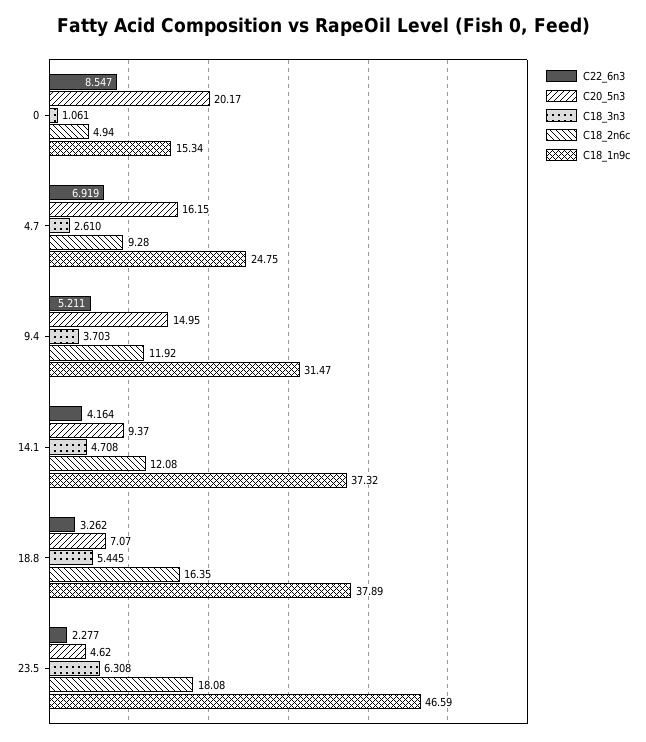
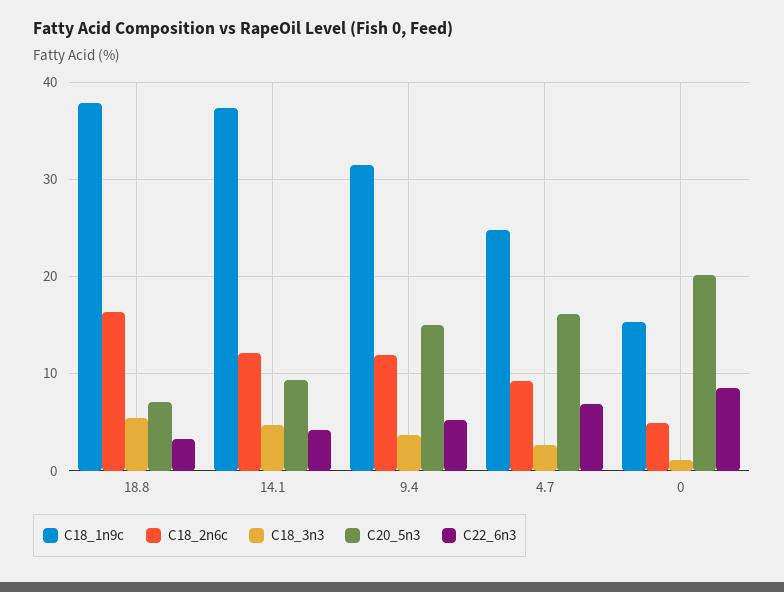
  {
    "C22_6n3": {
      "0": 8.547,
      "4.7": 6.919,
      "9.4": 5.211,
      "14.1": 4.164,
-     "18.8": 3.262,
+     "18.8": 3.262
-     "23.5": 2.277
    },
    "C20_5n3": {
      "0": 20.17,
      "4.7": 16.15,
      "9.4": 14.95,
      "14.1": 9.37,
-     "18.8": 7.07,
+     "18.8": 7.07
-     "23.5": 4.62
    },
    "C18_3n3": {
      "0": 1.061,
      "4.7": 2.61,
      "9.4": 3.703,
      "14.1": 4.708,
-     "18.8": 5.445,
+     "18.8": 5.445
-     "23.5": 6.308
    },
    "C18_2n6c": {
      "0": 4.94,
      "4.7": 9.28,
      "9.4": 11.92,
      "14.1": 12.08,
-     "18.8": 16.35,
+     "18.8": 16.35
-     "23.5": 18.08
    },
    "C18_1n9c": {
      "0": 15.34,
      "4.7": 24.75,
      "9.4": 31.47,
      "14.1": 37.32,
-     "18.8": 37.89,
+     "18.8": 37.89
-     "23.5": 46.59
    }
  }

